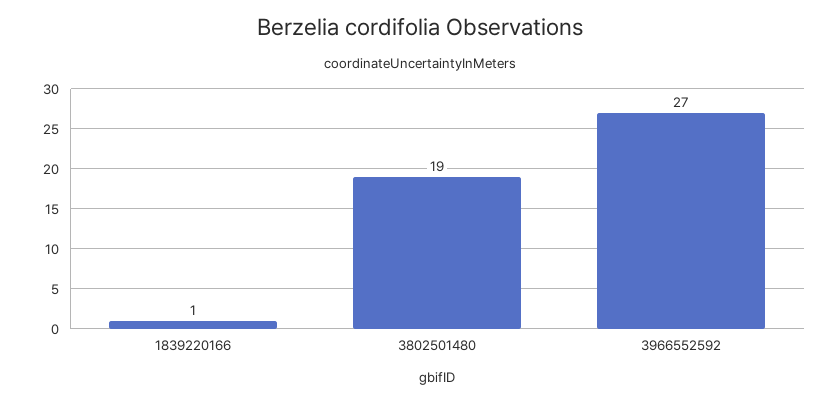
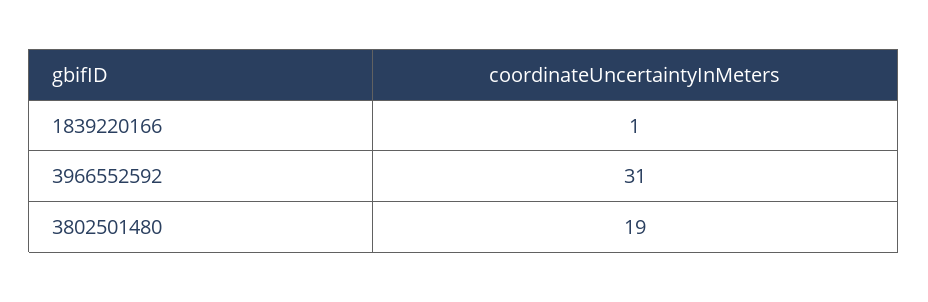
  {
    "1839220166": 1,
    "3802501480": 19,
-   "3966552592": 27
+   "3966552592": 31
  }

